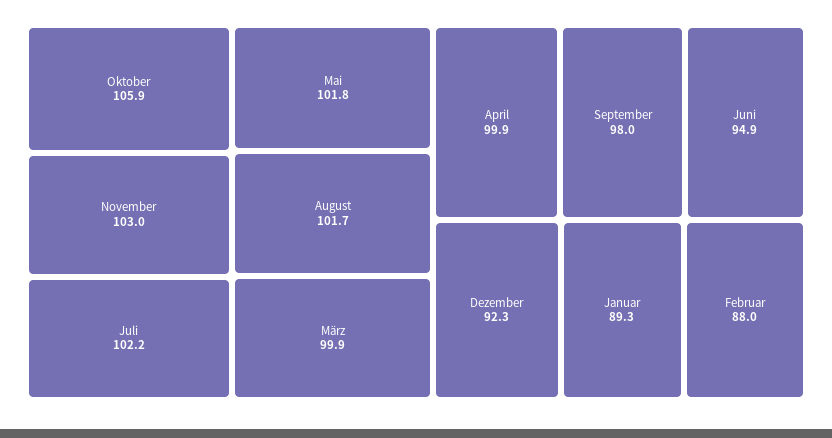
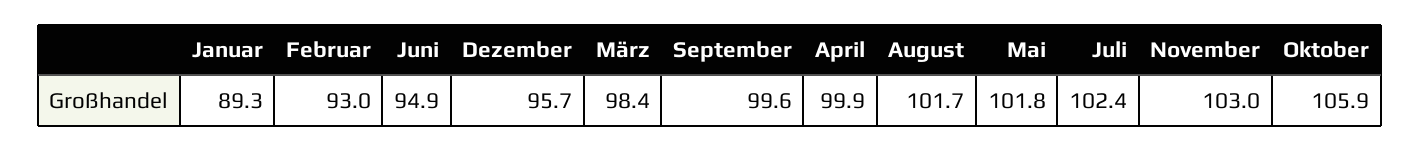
  {
    "Oktober": 105.9,
    "November": 103,
-   "Juli": 102.2,
+   "Juli": 102.4,
    "Mai": 101.8,
    "August": 101.7,
-   "März": 99.9,
+   "März": 98.4,
    "April": 99.9,
-   "September": 98,
+   "September": 99.6,
    "Juni": 94.9,
-   "Dezember": 92.3,
+   "Dezember": 95.7,
    "Januar": 89.3,
-   "Februar": 88
+   "Februar": 93
  }

